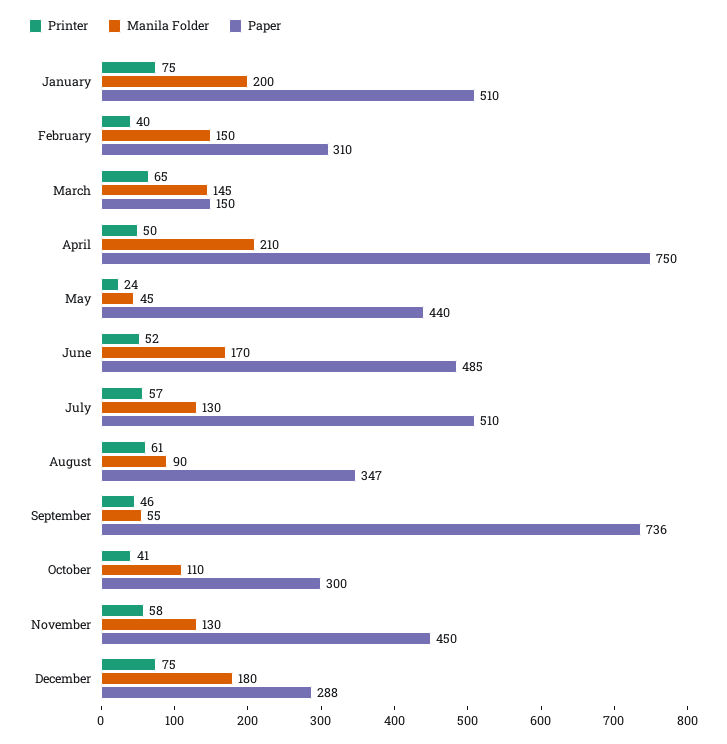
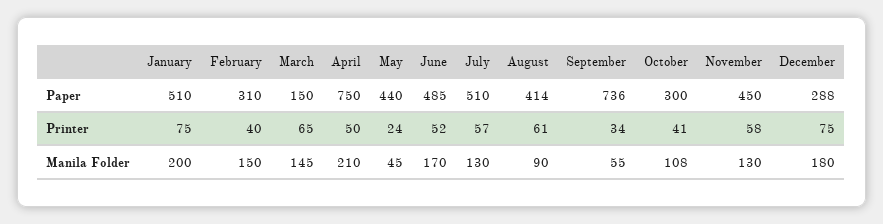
  {
    "Printer": {
      "January": 75,
      "February": 40,
      "March": 65,
      "April": 50,
      "May": 24,
      "June": 52,
      "July": 57,
      "August": 61,
-     "September": 46,
+     "September": 34,
      "October": 41,
      "November": 58,
      "December": 75
    },
    "Manila Folder": {
      "January": 200,
      "February": 150,
      "March": 145,
      "April": 210,
      "May": 45,
      "June": 170,
      "July": 130,
      "August": 90,
      "September": 55,
-     "October": 110,
+     "October": 108,
      "November": 130,
      "December": 180
    },
    "Paper": {
      "January": 510,
      "February": 310,
      "March": 150,
      "April": 750,
      "May": 440,
      "June": 485,
      "July": 510,
-     "August": 347,
+     "August": 414,
      "September": 736,
      "October": 300,
      "November": 450,
      "December": 288
    }
  }

